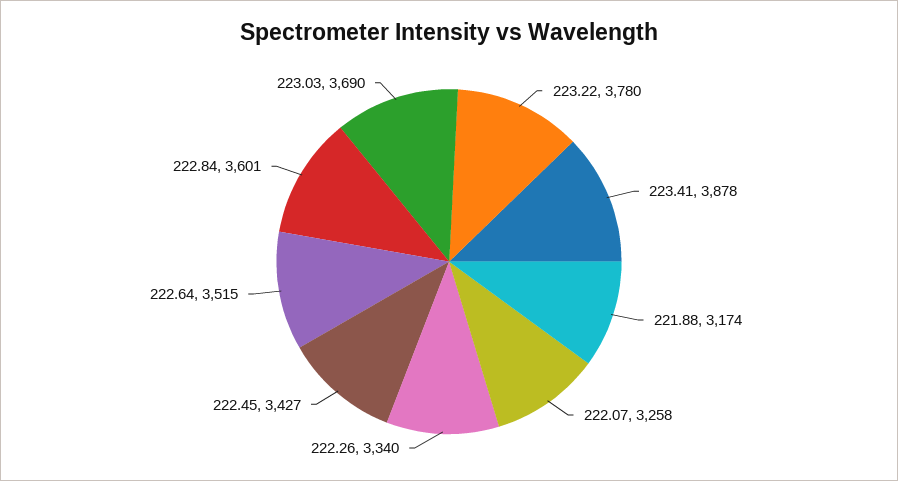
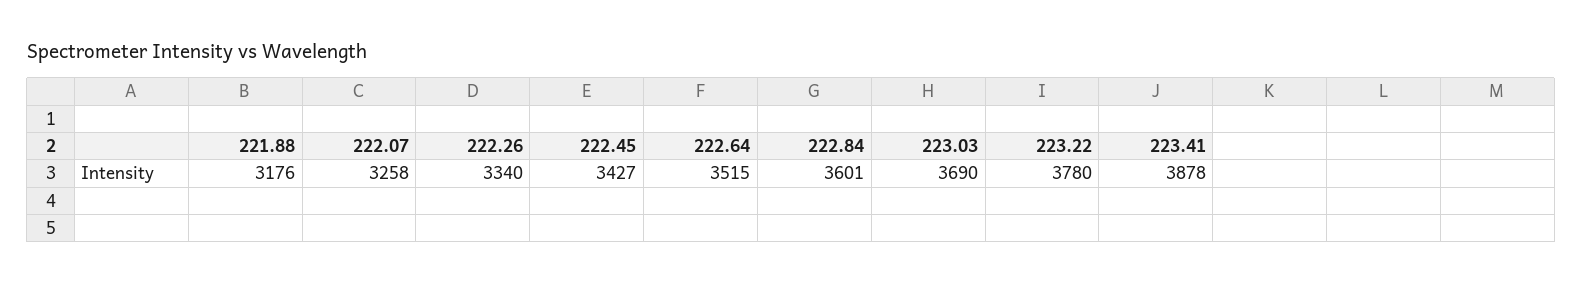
  {
    "223.22": 3780,
    "223.41": 3878,
-   "221.88": 3174,
+   "221.88": 3176,
    "222.07": 3258,
    "222.26": 3340,
    "222.45": 3427,
    "222.64": 3515,
    "222.84": 3601,
    "223.03": 3690
  }

